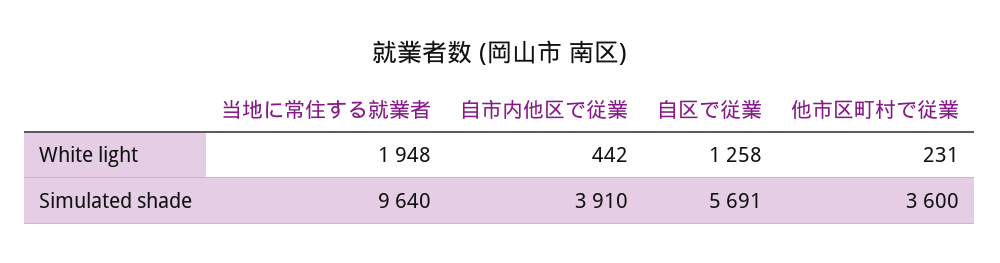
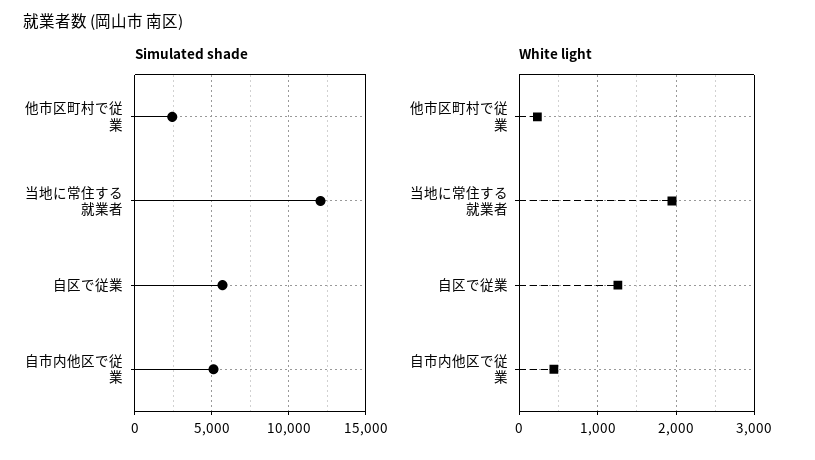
  {
    "White light": {
      "当地に常住する就業者": 1948,
      "自市内他区で従業": 442,
      "自区で従業": 1258,
      "他市区町村で従業": 231
    },
    "Simulated shade": {
-     "当地に常住する就業者": 9640,
+     "当地に常住する就業者": 12000,
-     "自市内他区で従業": 3910,
+     "自市内他区で従業": 5000,
      "自区で従業": 5691,
-     "他市区町村で従業": 3600
+     "他市区町村で従業": 2500
    }
  }

